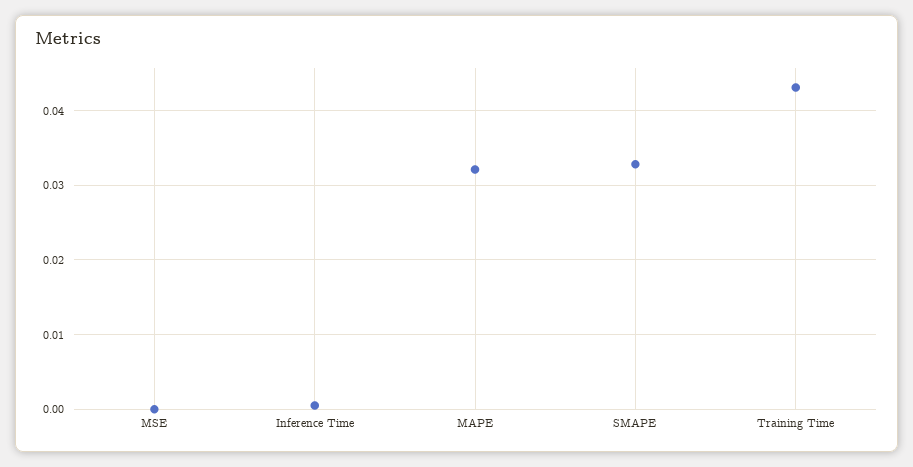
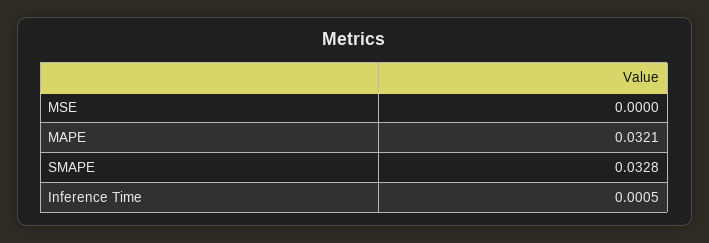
  {
    "MSE": 0,
    "Inference Time": 0.0005,
    "MAPE": 0.0321,
-   "SMAPE": 0.0328,
+   "SMAPE": 0.0328
-   "Training Time": 0.043
  }

